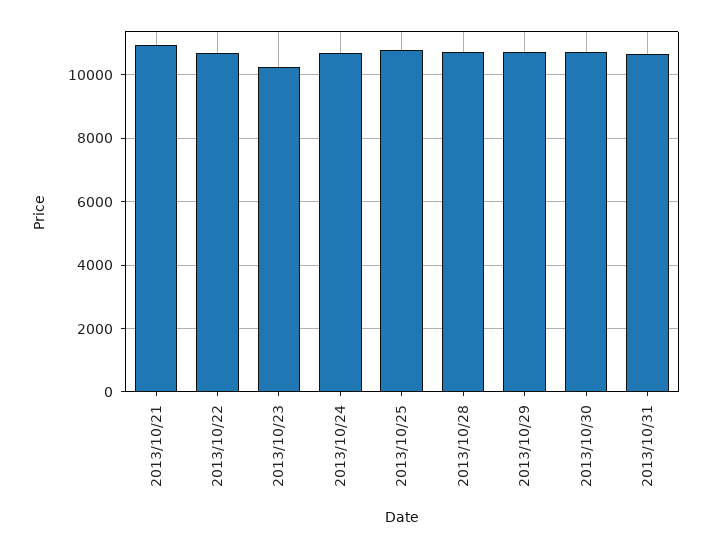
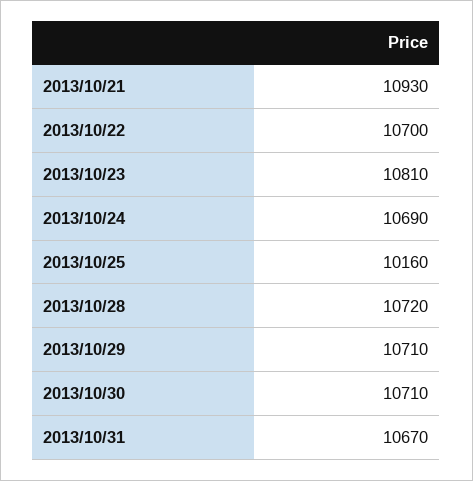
  {
    "2013/10/21": 10930,
    "2013/10/22": 10700,
-   "2013/10/23": 10200,
+   "2013/10/23": 10810,
    "2013/10/24": 10690,
-   "2013/10/25": 10800,
+   "2013/10/25": 10160,
    "2013/10/28": 10720,
    "2013/10/29": 10710,
    "2013/10/30": 10710,
    "2013/10/31": 10670
  }

